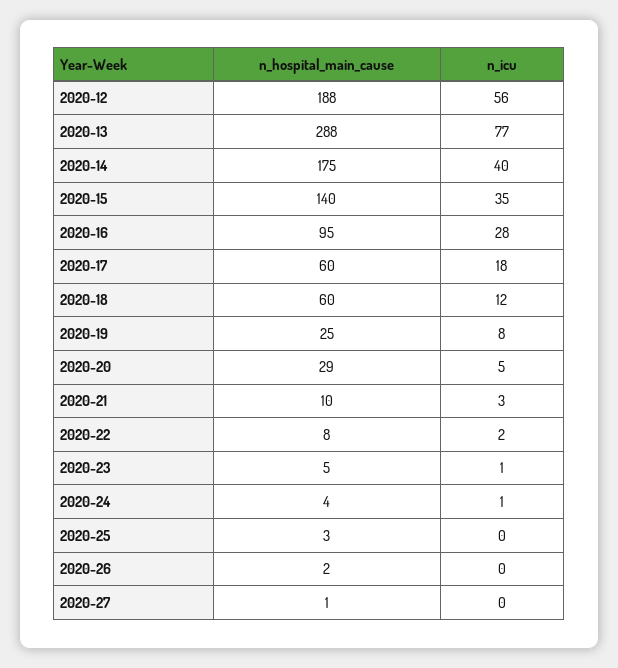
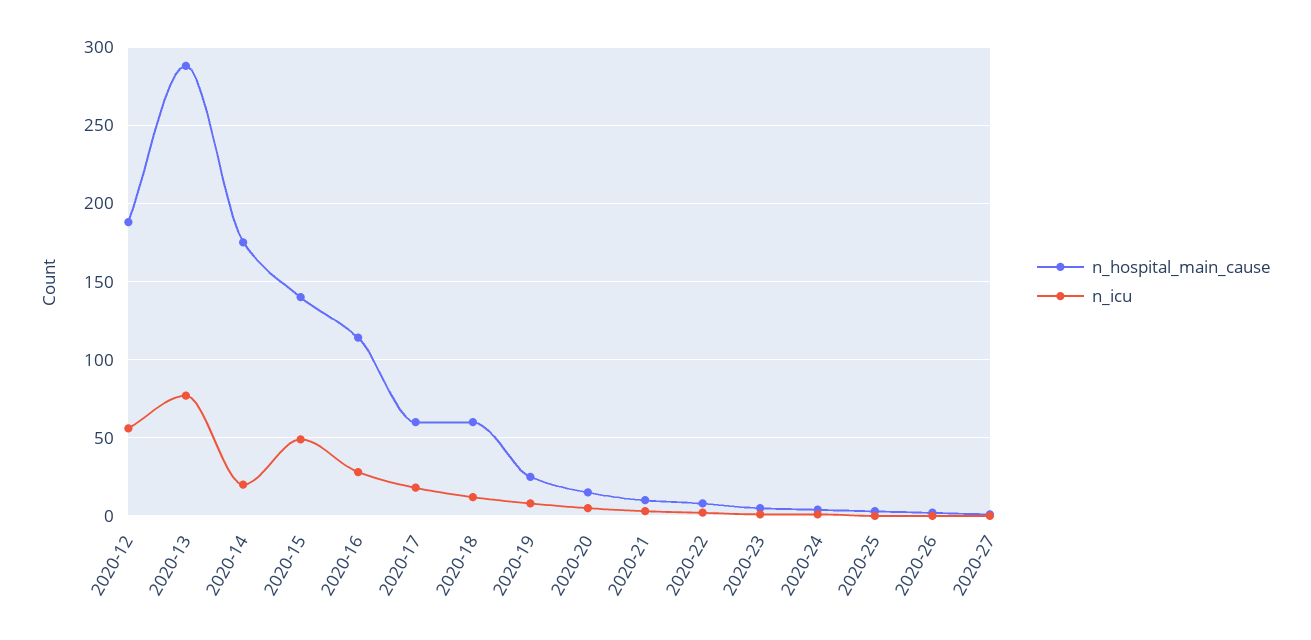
  {
    "n_hospital_main_cause": {
      "2020-12": 188,
      "2020-13": 288,
      "2020-14": 175,
      "2020-15": 140,
-     "2020-16": 95,
+     "2020-16": 115,
      "2020-17": 60,
      "2020-18": 60,
      "2020-19": 25,
-     "2020-20": 29,
+     "2020-20": 15,
      "2020-21": 10,
      "2020-22": 8,
      "2020-23": 5,
      "2020-24": 4,
      "2020-25": 3,
      "2020-26": 2,
      "2020-27": 1
    },
    "n_icu": {
      "2020-12": 56,
      "2020-13": 77,
-     "2020-14": 40,
+     "2020-14": 20,
-     "2020-15": 35,
+     "2020-15": 50,
      "2020-16": 28,
      "2020-17": 18,
      "2020-18": 12,
      "2020-19": 8,
      "2020-20": 5,
      "2020-21": 3,
      "2020-22": 2,
      "2020-23": 1,
      "2020-24": 1,
      "2020-25": 0,
      "2020-26": 0,
      "2020-27": 0
    }
  }

